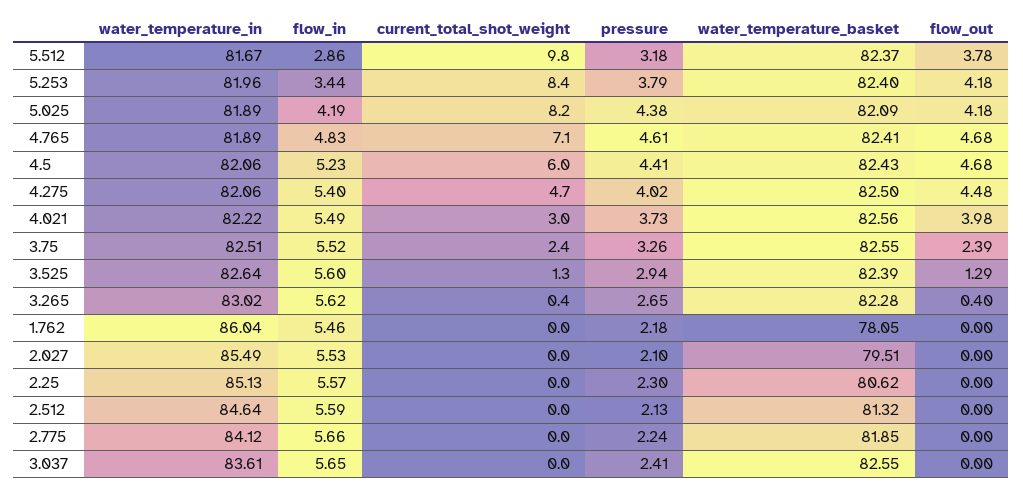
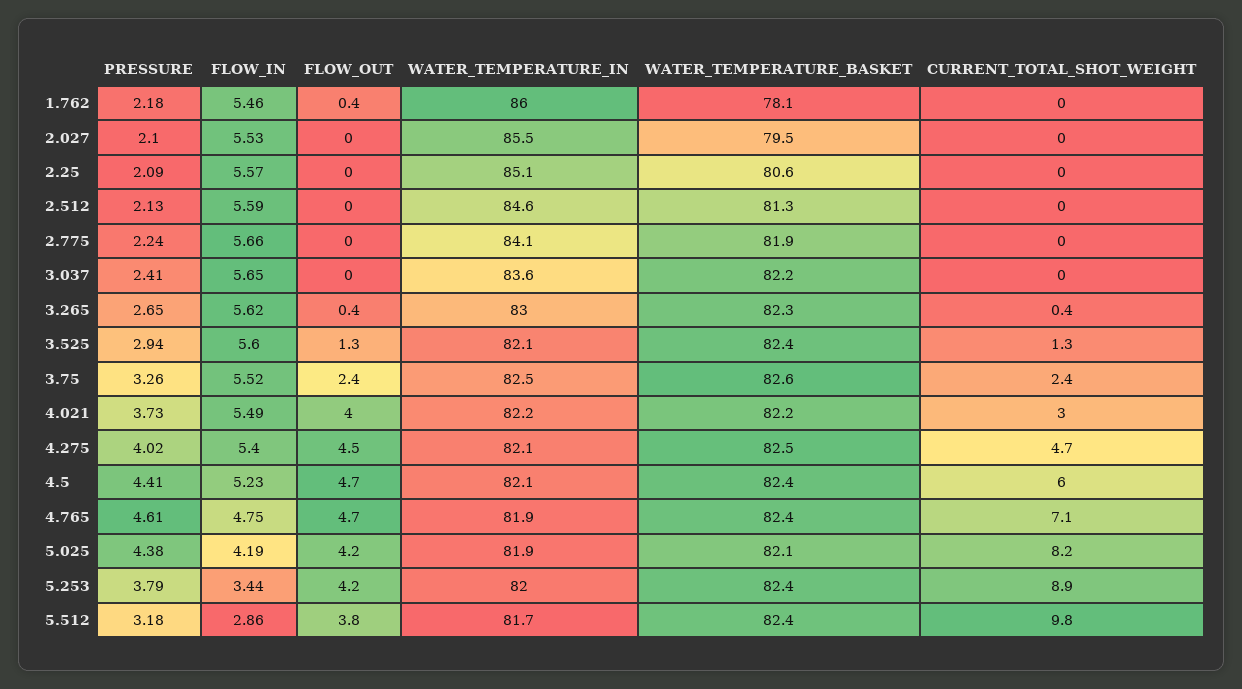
  {
    "water_temperature_in": {
      "5.512": 81.67,
      "5.253": 81.96,
      "5.025": 81.89,
      "4.765": 81.89,
      "4.5": 82.06,
      "4.275": 82.06,
      "4.021": 82.22,
      "3.75": 82.51,
-     "3.525": 82.64,
+     "3.525": 82.1,
      "3.265": 83.02,
      "1.762": 86.04,
      "2.027": 85.49,
      "2.25": 85.13,
      "2.512": 84.64,
      "2.775": 84.12,
      "3.037": 83.61
    },
    "flow_in": {
      "5.512": 2.86,
      "5.253": 3.44,
      "5.025": 4.19,
-     "4.765": 4.83,
+     "4.765": 4.75,
      "4.5": 5.23,
      "4.275": 5.4,
      "4.021": 5.49,
      "3.75": 5.52,
      "3.525": 5.6,
      "3.265": 5.62,
      "1.762": 5.46,
      "2.027": 5.53,
      "2.25": 5.57,
      "2.512": 5.59,
      "2.775": 5.66,
      "3.037": 5.65
    },
    "current_total_shot_weight": {
      "5.512": 9.8,
-     "5.253": 8.4,
+     "5.253": 8.9,
      "5.025": 8.2,
      "4.765": 7.1,
      "4.5": 6,
      "4.275": 4.7,
      "4.021": 3,
      "3.75": 2.4,
      "3.525": 1.3,
      "3.265": 0.4,
      "1.762": 0,
      "2.027": 0,
      "2.25": 0,
      "2.512": 0,
      "2.775": 0,
      "3.037": 0
    },
    "pressure": {
      "5.512": 3.18,
      "5.253": 3.79,
      "5.025": 4.38,
      "4.765": 4.61,
      "4.5": 4.41,
      "4.275": 4.02,
      "4.021": 3.73,
      "3.75": 3.26,
      "3.525": 2.94,
      "3.265": 2.65,
      "1.762": 2.18,
      "2.027": 2.1,
-     "2.25": 2.3,
+     "2.25": 2.09,
      "2.512": 2.13,
      "2.775": 2.24,
      "3.037": 2.41
    },
    "water_temperature_basket": {
      "5.512": 82.37,
      "5.253": 82.4,
      "5.025": 82.09,
      "4.765": 82.41,
      "4.5": 82.43,
      "4.275": 82.5,
-     "4.021": 82.56,
+     "4.021": 82.2,
      "3.75": 82.55,
      "3.525": 82.39,
      "3.265": 82.28,
      "1.762": 78.05,
      "2.027": 79.51,
      "2.25": 80.62,
      "2.512": 81.32,
      "2.775": 81.85,
-     "3.037": 82.55
+     "3.037": 82.2
    },
    "flow_out": {
      "5.512": 3.78,
      "5.253": 4.18,
      "5.025": 4.18,
      "4.765": 4.68,
      "4.5": 4.68,
      "4.275": 4.48,
      "4.021": 3.98,
      "3.75": 2.39,
      "3.525": 1.29,
      "3.265": 0.4,
-     "1.762": 0,
+     "1.762": 0.4,
      "2.027": 0,
      "2.25": 0,
      "2.512": 0,
      "2.775": 0,
      "3.037": 0
    }
  }

